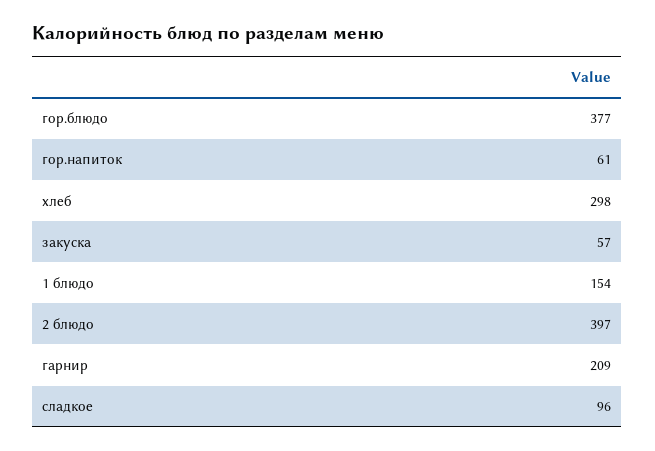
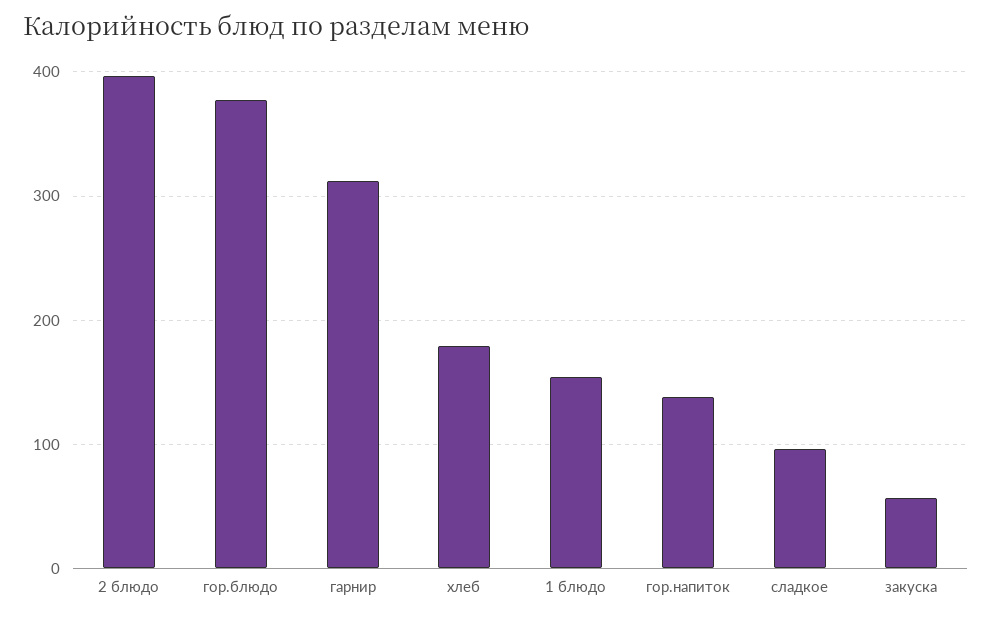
  {
    "гор.блюдо": 377,
-   "гор.напиток": 61,
+   "гор.напиток": 140,
-   "хлеб": 298,
+   "хлеб": 180,
    "закуска": 57,
    "1 блюдо": 154,
    "2 блюдо": 397,
-   "гарнир": 209,
+   "гарнир": 310,
    "сладкое": 96
  }

